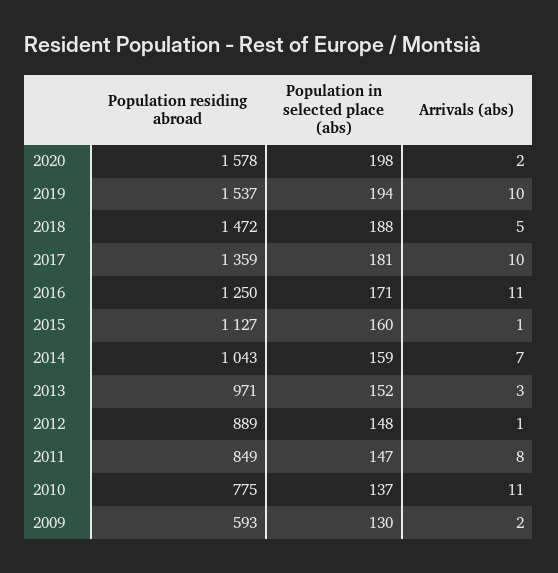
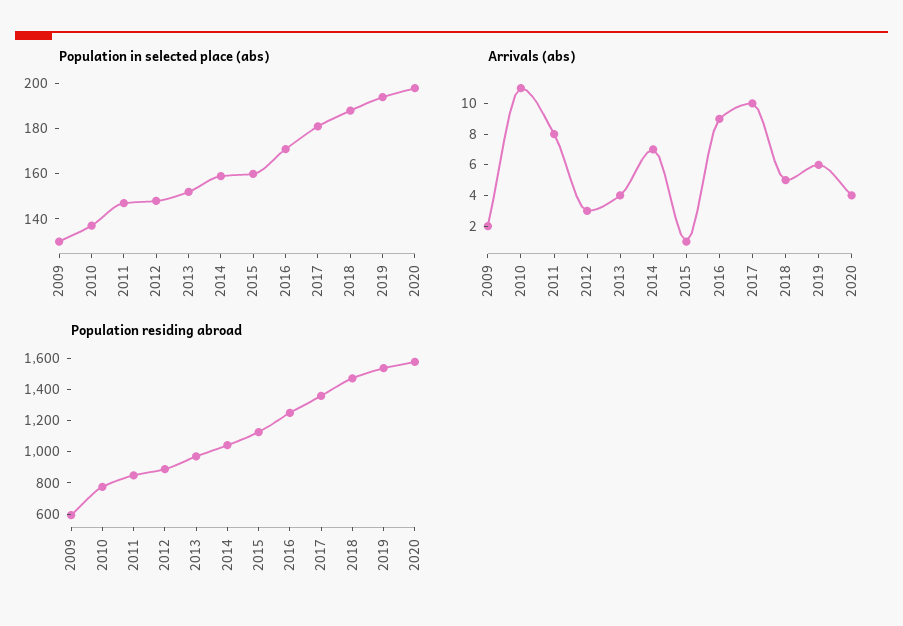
  {
    "Population residing abroad": {
      "2020": 1578,
      "2019": 1537,
      "2018": 1472,
      "2017": 1359,
      "2016": 1250,
      "2015": 1127,
      "2014": 1043,
      "2013": 971,
      "2012": 889,
      "2011": 849,
      "2010": 775,
      "2009": 593
    },
    "Population in selected place (abs)": {
      "2020": 198,
      "2019": 194,
      "2018": 188,
      "2017": 181,
      "2016": 171,
      "2015": 160,
      "2014": 159,
      "2013": 152,
      "2012": 148,
      "2011": 147,
      "2010": 137,
      "2009": 130
    },
    "Arrivals (abs)": {
-     "2020": 2,
+     "2020": 4,
-     "2019": 10,
+     "2019": 6,
      "2018": 5,
      "2017": 10,
-     "2016": 11,
+     "2016": 9,
      "2015": 1,
      "2014": 7,
-     "2013": 3,
+     "2013": 4,
-     "2012": 1,
+     "2012": 3,
      "2011": 8,
      "2010": 11,
      "2009": 2
    }
  }

